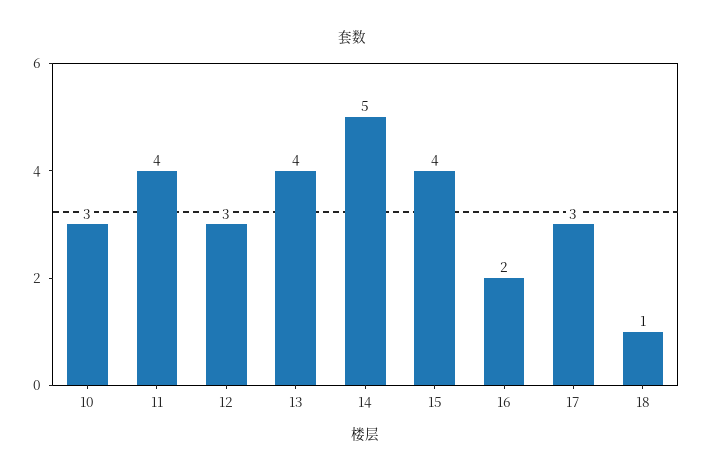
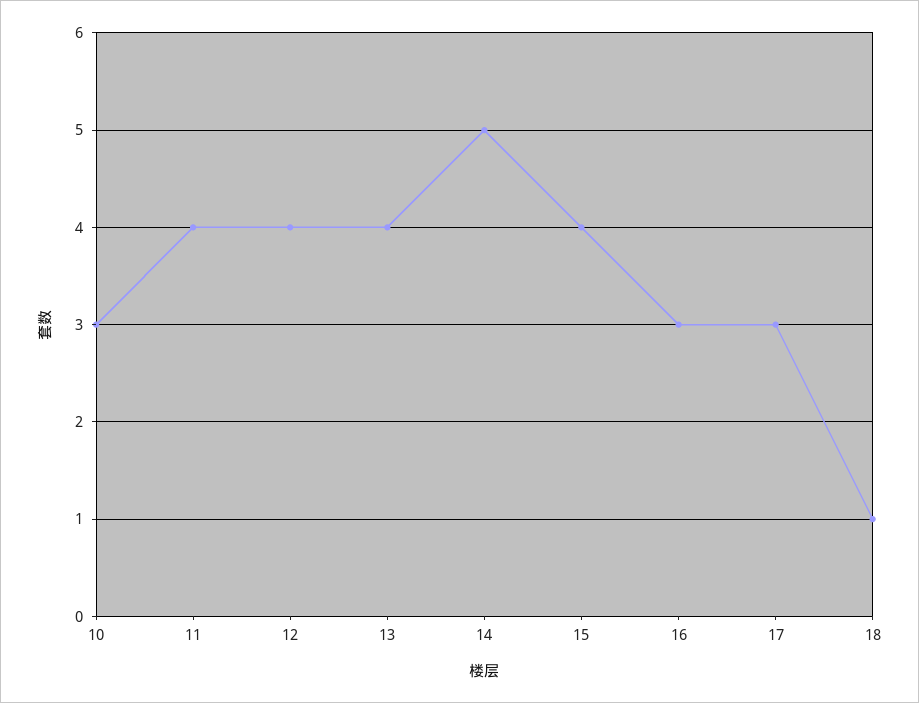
  {
    "10": 3,
    "11": 4,
-   "12": 3,
+   "12": 4,
    "13": 4,
    "14": 5,
    "15": 4,
-   "16": 2,
+   "16": 3,
    "17": 3,
    "18": 1
  }

